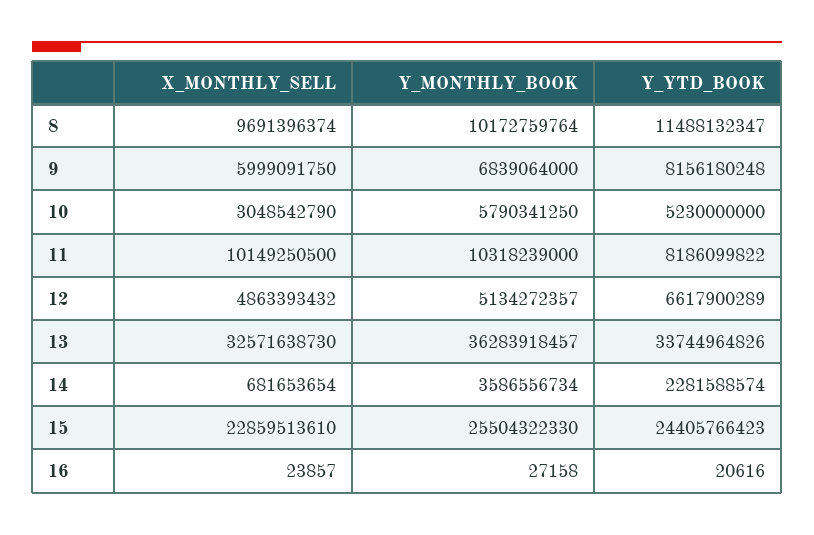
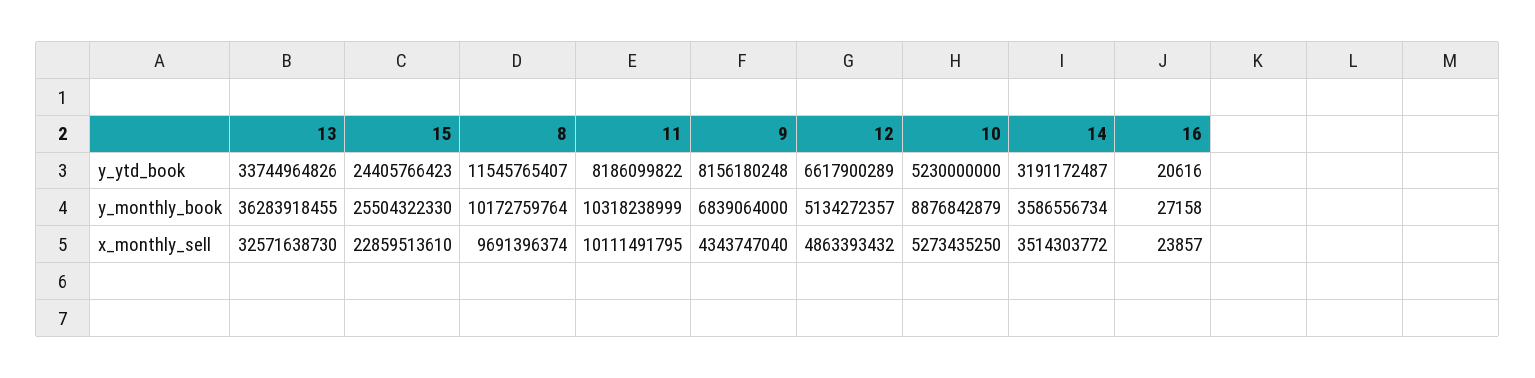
  {
    "X_MONTHLY_SELL": {
      "8": 9691396374,
-     "9": 5999091750,
+     "9": 4343747040,
-     "10": 3048542790,
+     "10": 5273435250,
-     "11": 10149250500,
+     "11": 10111491795,
      "12": 4863393432,
      "13": 32571638730,
-     "14": 681653654,
+     "14": 3514303772,
      "15": 22859513610,
      "16": 23857
    },
    "Y_MONTHLY_BOOK": {
      "8": 10172759764,
      "9": 6839064000,
-     "10": 5790341250,
+     "10": 8876842879,
-     "11": 10318239000,
+     "11": 10318238999,
      "12": 5134272357,
-     "13": 36283918457,
+     "13": 36283918455,
      "14": 3586556734,
      "15": 25504322330,
      "16": 27158
    },
    "Y_YTD_BOOK": {
-     "8": 11488132347,
+     "8": 11545765407,
      "9": 8156180248,
      "10": 5230000000,
      "11": 8186099822,
      "12": 6617900289,
      "13": 33744964826,
-     "14": 2281588574,
+     "14": 3191172487,
      "15": 24405766423,
      "16": 20616
    }
  }

